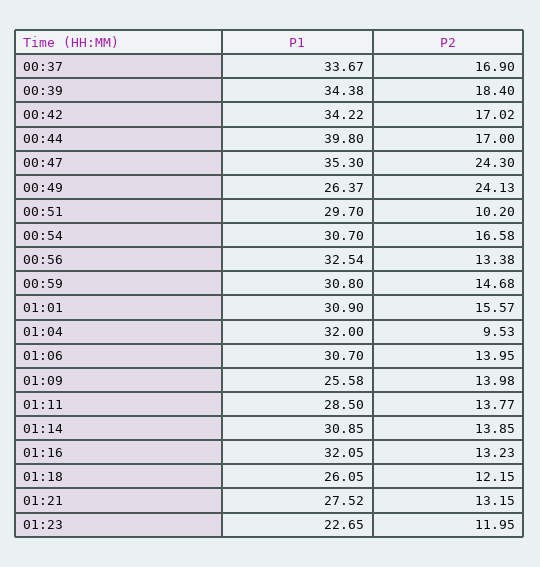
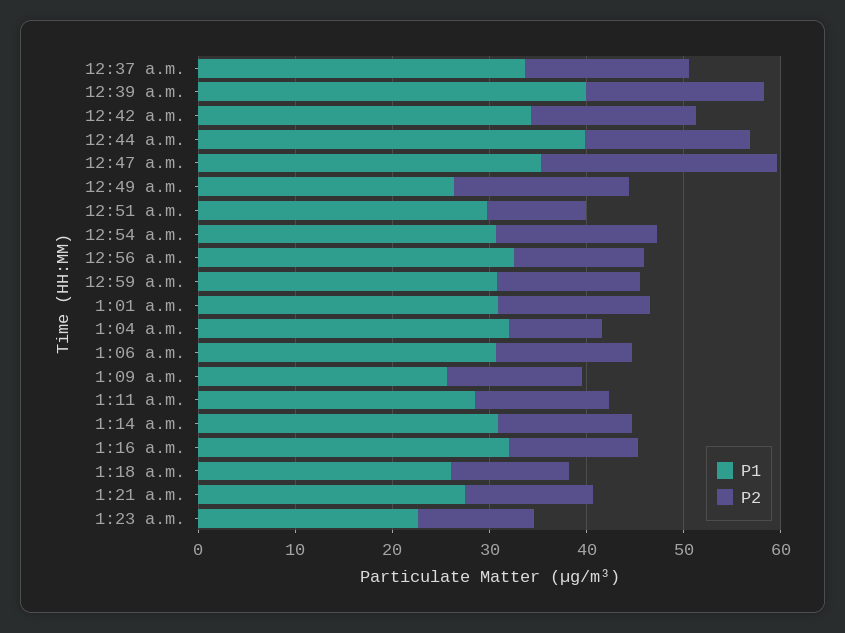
  {
    "P1": {
      "00:37": 33.67,
-     "00:39": 34.38,
+     "00:39": 40,
      "00:42": 34.22,
      "00:44": 39.8,
      "00:47": 35.3,
      "00:49": 26.37,
      "00:51": 29.7,
      "00:54": 30.7,
      "00:56": 32.54,
      "00:59": 30.8,
      "01:01": 30.9,
      "01:04": 32,
      "01:06": 30.7,
      "01:09": 25.58,
      "01:11": 28.5,
      "01:14": 30.85,
      "01:16": 32.05,
      "01:18": 26.05,
      "01:21": 27.52,
      "01:23": 22.65
    },
    "P2": {
      "00:37": 16.9,
      "00:39": 18.4,
      "00:42": 17.02,
      "00:44": 17,
      "00:47": 24.3,
-     "00:49": 24.13,
+     "00:49": 18,
      "00:51": 10.2,
      "00:54": 16.58,
      "00:56": 13.38,
      "00:59": 14.68,
      "01:01": 15.57,
      "01:04": 9.53,
      "01:06": 13.95,
      "01:09": 13.98,
      "01:11": 13.77,
      "01:14": 13.85,
      "01:16": 13.23,
      "01:18": 12.15,
      "01:21": 13.15,
      "01:23": 11.95
    }
  }

